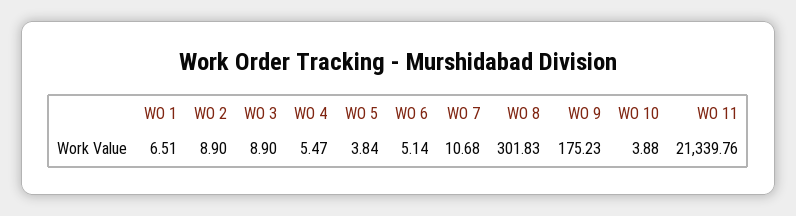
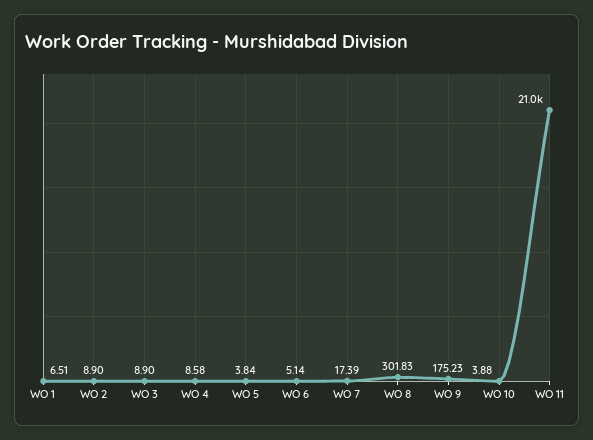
  {
    "WO 1": 6.51,
    "WO 2": 8.9,
    "WO 3": 8.9,
-   "WO 4": 5.47,
+   "WO 4": 8.58,
    "WO 5": 3.84,
    "WO 6": 5.14,
-   "WO 7": 10.68,
+   "WO 7": 17.39,
    "WO 8": 301.83,
    "WO 9": 175.23,
    "WO 10": 3.88,
-   "WO 11": 21339.76
+   "WO 11": 21000
  }

